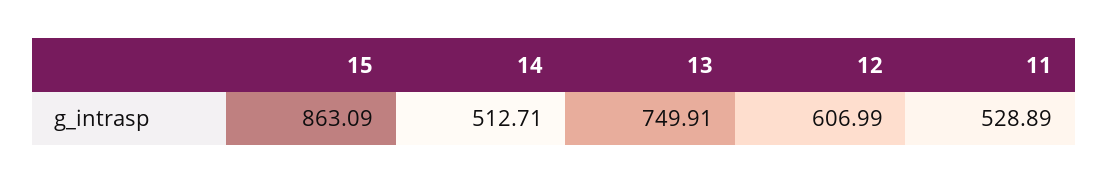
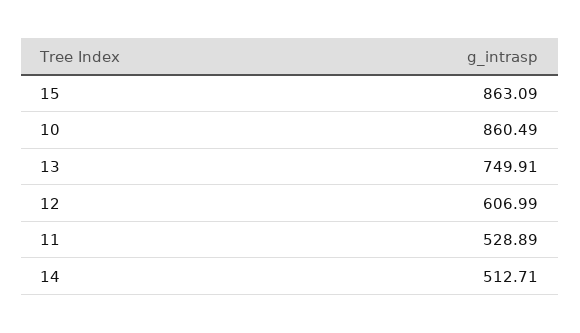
  {
    "15": 863.09,
    "14": 512.71,
    "13": 749.91,
    "12": 606.99,
-   "11": 528.89
+   "11": 528.89,
+   "10": 860.49
  }

